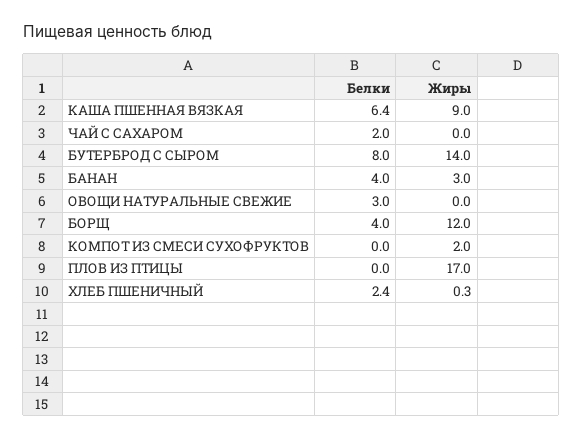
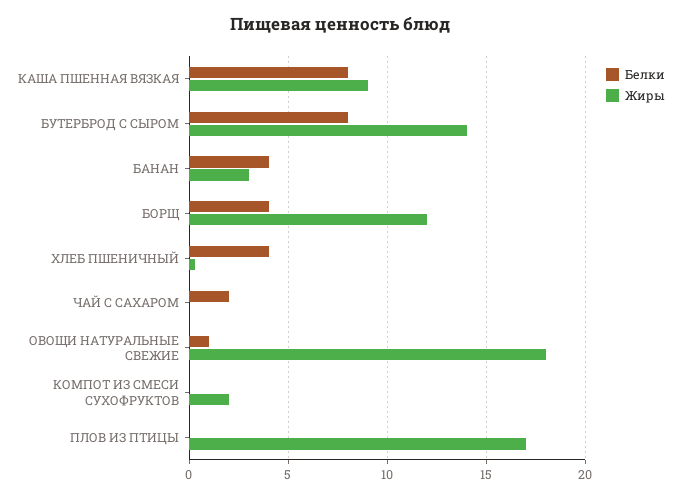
  {
    "Белки": {
-     "КАША ПШЕННАЯ ВЯЗКАЯ": 6.4,
+     "КАША ПШЕННАЯ ВЯЗКАЯ": 8,
      "ЧАЙ С САХАРОМ": 2,
      "БУТЕРБРОД С СЫРОМ": 8,
      "БАНАН": 4,
-     "ОВОЩИ НАТУРАЛЬНЫЕ СВЕЖИЕ": 3,
+     "ОВОЩИ НАТУРАЛЬНЫЕ СВЕЖИЕ": 1,
      "БОРЩ": 4,
      "КОМПОТ ИЗ СМЕСИ СУХОФРУКТОВ": 0,
      "ПЛОВ ИЗ ПТИЦЫ": 0,
-     "ХЛЕБ ПШЕНИЧНЫЙ": 2.4
+     "ХЛЕБ ПШЕНИЧНЫЙ": 4
    },
    "Жиры": {
      "КАША ПШЕННАЯ ВЯЗКАЯ": 9,
      "ЧАЙ С САХАРОМ": 0,
      "БУТЕРБРОД С СЫРОМ": 14,
      "БАНАН": 3,
-     "ОВОЩИ НАТУРАЛЬНЫЕ СВЕЖИЕ": 0,
+     "ОВОЩИ НАТУРАЛЬНЫЕ СВЕЖИЕ": 18,
      "БОРЩ": 12,
      "КОМПОТ ИЗ СМЕСИ СУХОФРУКТОВ": 2,
      "ПЛОВ ИЗ ПТИЦЫ": 17,
      "ХЛЕБ ПШЕНИЧНЫЙ": 0.3
    }
  }

